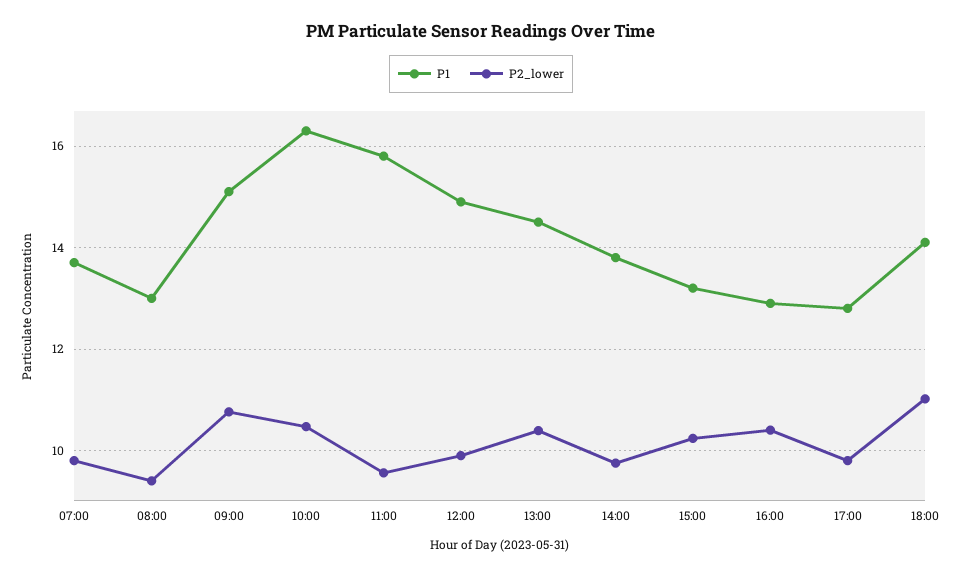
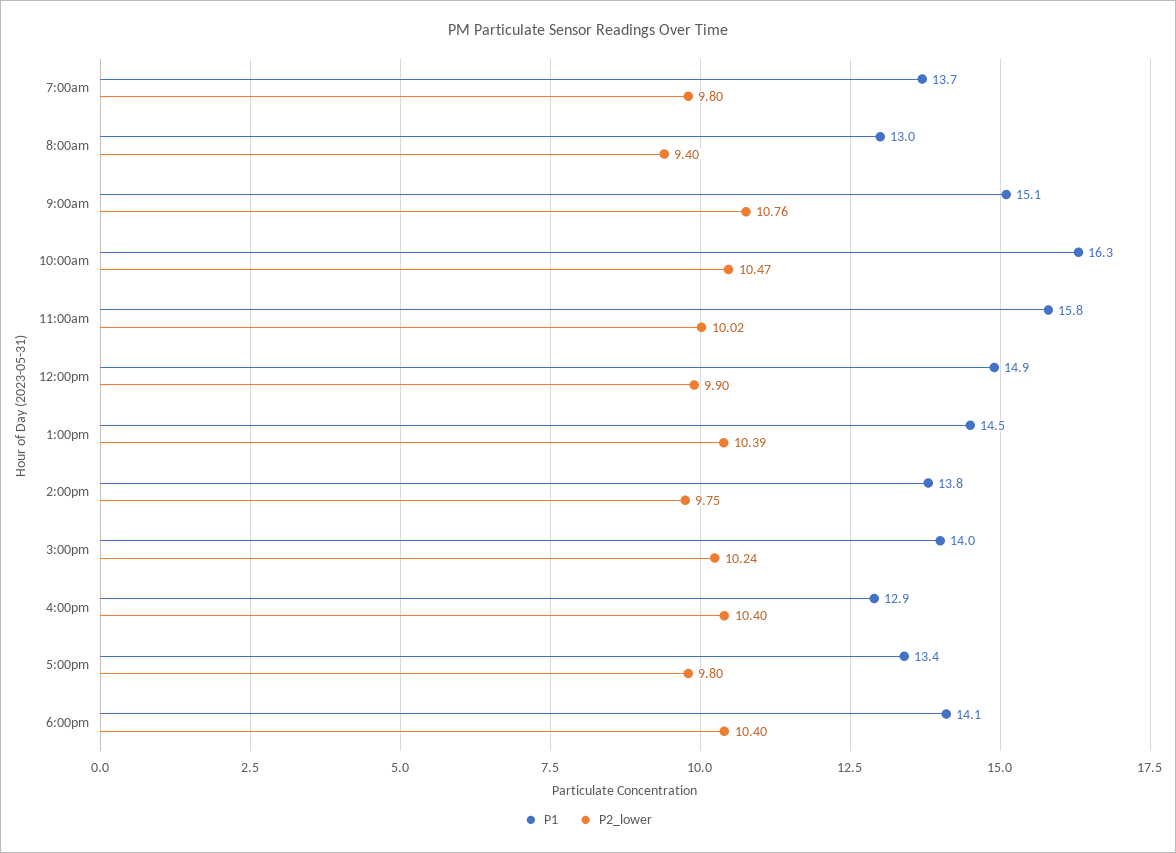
  {
    "P1": {
      "07:00": 13.7,
      "08:00": 13,
      "09:00": 15.1,
      "10:00": 16.3,
      "11:00": 15.8,
      "12:00": 14.9,
      "13:00": 14.5,
      "14:00": 13.8,
-     "15:00": 13.2,
+     "15:00": 14,
      "16:00": 12.9,
-     "17:00": 12.8,
+     "17:00": 13.4,
      "18:00": 14.1
    },
    "P2_lower": {
      "07:00": 9.8,
      "08:00": 9.4,
      "09:00": 10.76,
      "10:00": 10.47,
-     "11:00": 9.6,
+     "11:00": 10.02,
      "12:00": 9.9,
      "13:00": 10.39,
      "14:00": 9.75,
      "15:00": 10.24,
      "16:00": 10.4,
      "17:00": 9.8,
-     "18:00": 11
+     "18:00": 10.4
    }
  }

